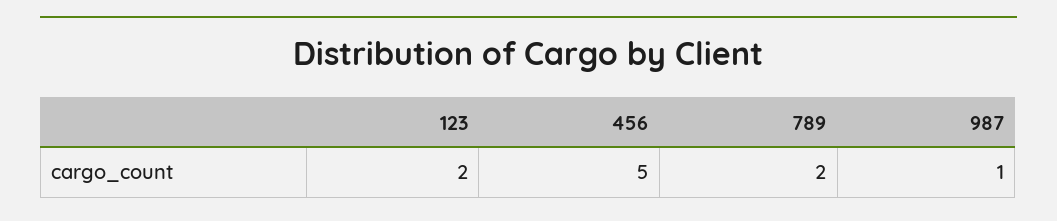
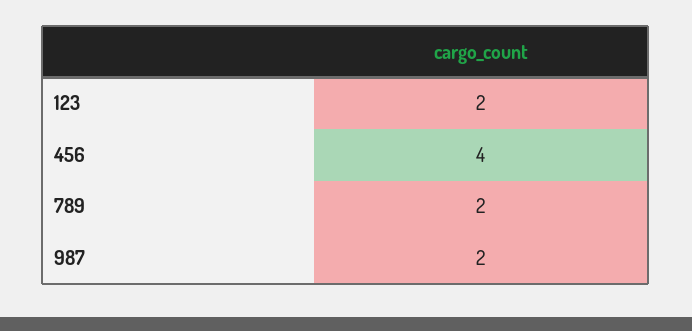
  {
    "123": 2,
-   "456": 5,
+   "456": 4,
    "789": 2,
-   "987": 1
+   "987": 2
  }

